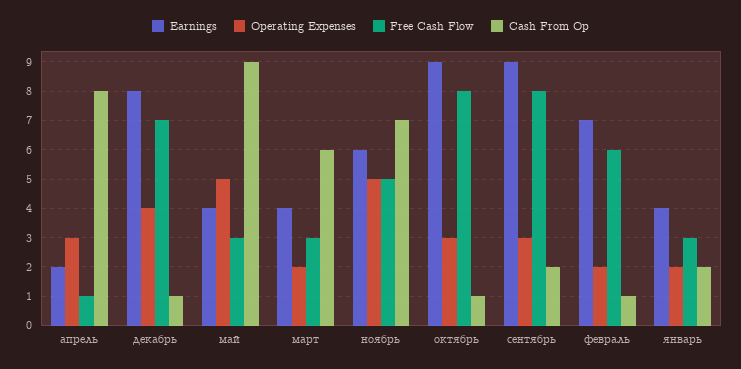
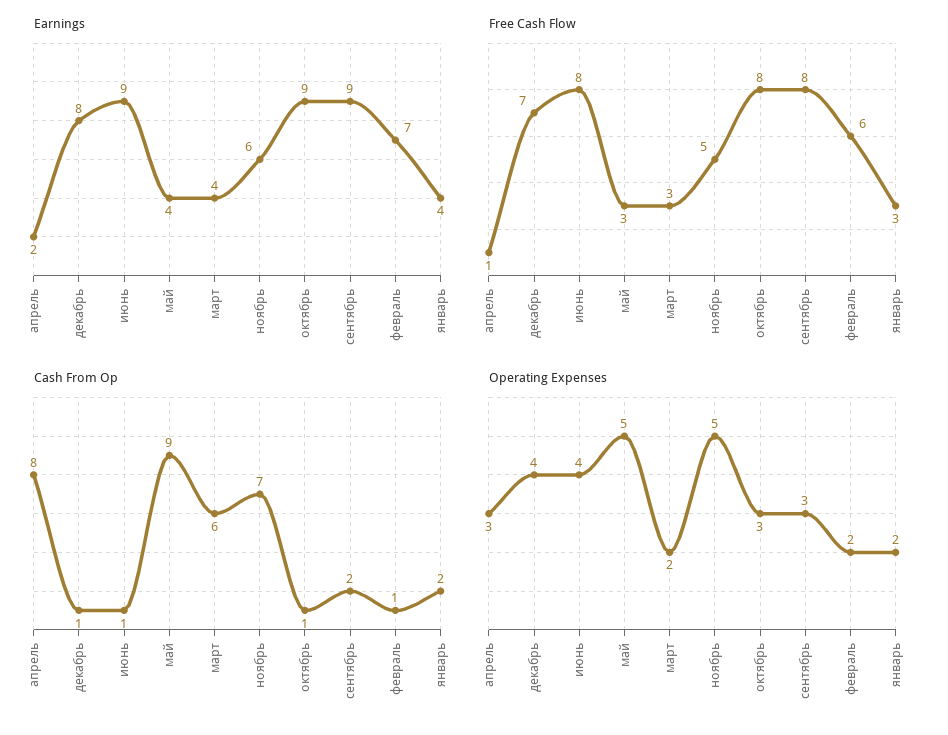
  {
    "Earnings": {
      "апрель": 2,
      "декабрь": 8,
      "май": 4,
      "март": 4,
      "ноябрь": 6,
      "октябрь": 9,
      "сентябрь": 9,
      "февраль": 7,
-     "январь": 4
+     "январь": 4,
+     "июнь": 9
    },
    "Operating Expenses": {
      "апрель": 3,
      "декабрь": 4,
      "май": 5,
      "март": 2,
      "ноябрь": 5,
      "октябрь": 3,
      "сентябрь": 3,
      "февраль": 2,
-     "январь": 2
+     "январь": 2,
+     "июнь": 4
    },
    "Free Cash Flow": {
      "апрель": 1,
      "декабрь": 7,
      "май": 3,
      "март": 3,
      "ноябрь": 5,
      "октябрь": 8,
      "сентябрь": 8,
      "февраль": 6,
-     "январь": 3
+     "январь": 3,
+     "июнь": 8
    },
    "Cash From Op": {
      "апрель": 8,
      "декабрь": 1,
      "май": 9,
      "март": 6,
      "ноябрь": 7,
      "октябрь": 1,
      "сентябрь": 2,
      "февраль": 1,
-     "январь": 2
+     "январь": 2,
+     "июнь": 1
    }
  }

